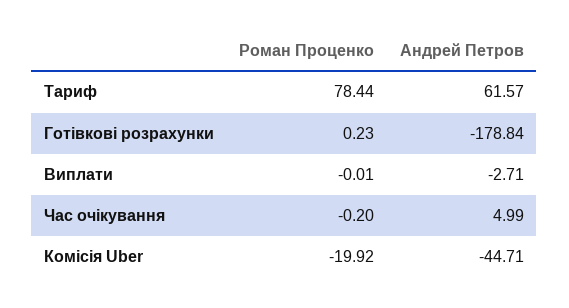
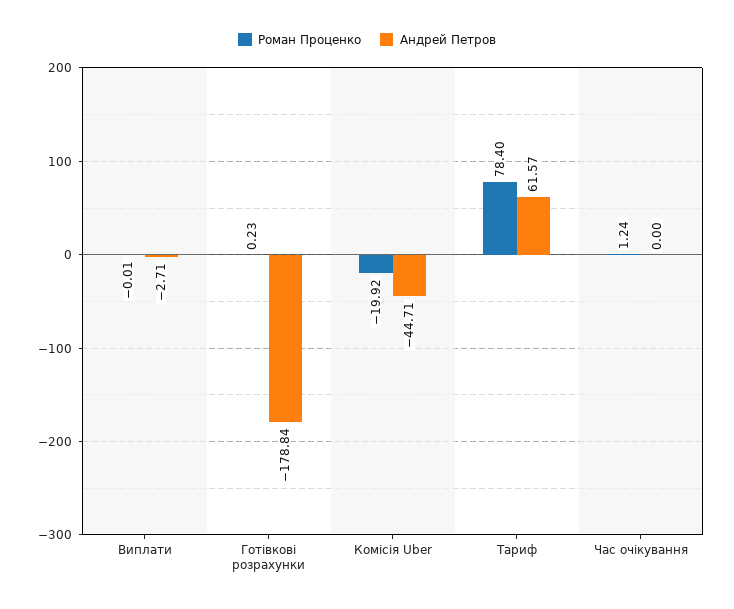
  {
    "Роман Проценко": {
-     "Тариф": 78.44,
+     "Тариф": 78.4,
      "Готівкові розрахунки": 0.23,
      "Виплати": -0.01,
-     "Час очікування": -0.2,
+     "Час очікування": 1.24,
      "Комісія Uber": -19.92
    },
    "Андрей Петров": {
      "Тариф": 61.57,
      "Готівкові розрахунки": -178.84,
      "Виплати": -2.71,
-     "Час очікування": 4.99,
+     "Час очікування": 0,
      "Комісія Uber": -44.71
    }
  }

